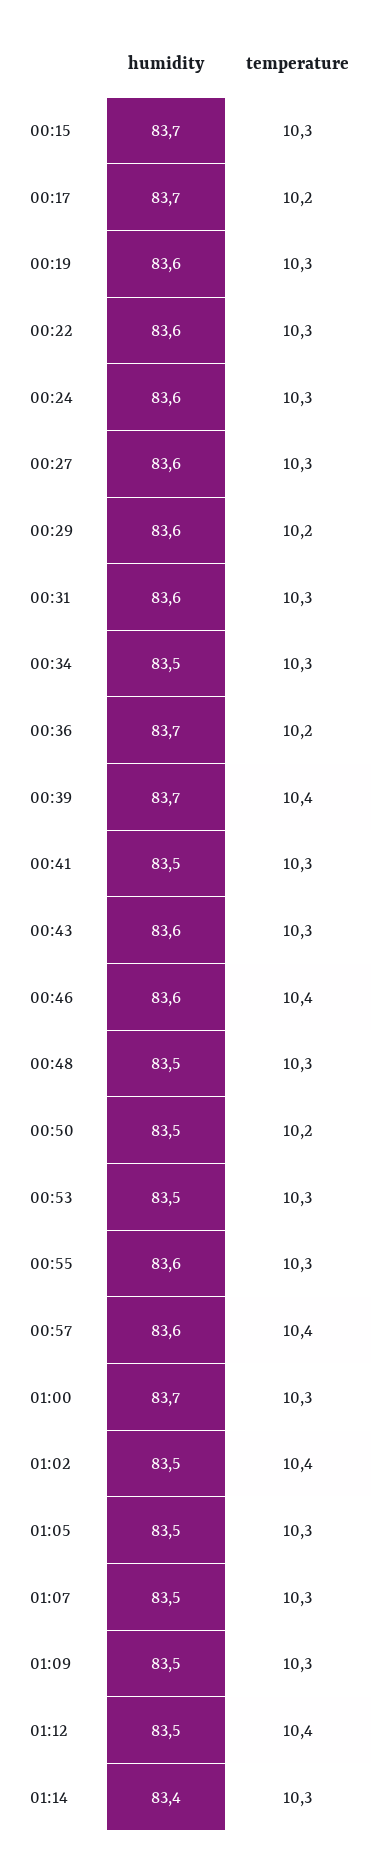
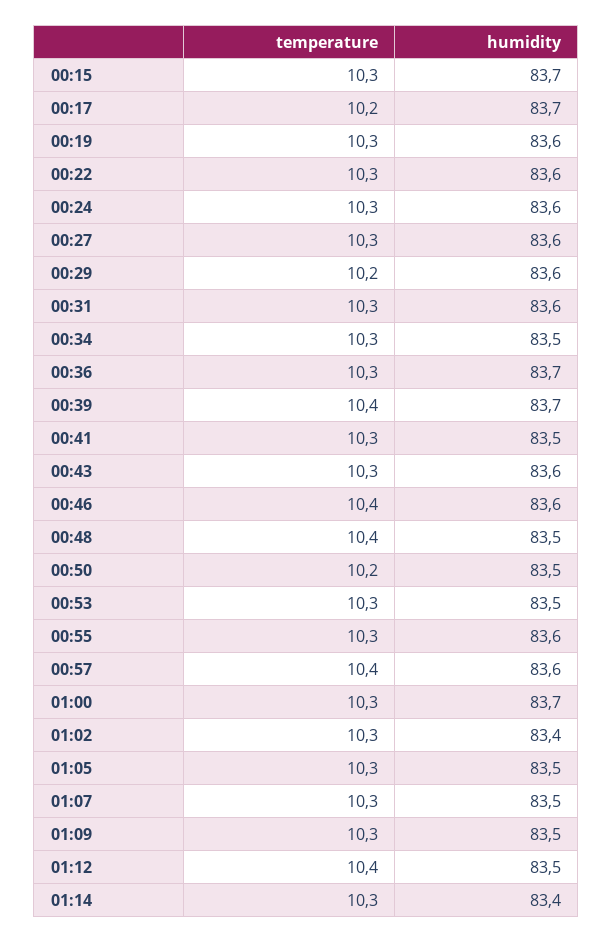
  {
    "humidity": {
      "00:15": 83.7,
      "00:17": 83.7,
      "00:19": 83.6,
      "00:22": 83.6,
      "00:24": 83.6,
      "00:27": 83.6,
      "00:29": 83.6,
      "00:31": 83.6,
      "00:34": 83.5,
      "00:36": 83.7,
      "00:39": 83.7,
      "00:41": 83.5,
      "00:43": 83.6,
      "00:46": 83.6,
      "00:48": 83.5,
      "00:50": 83.5,
      "00:53": 83.5,
      "00:55": 83.6,
      "00:57": 83.6,
      "01:00": 83.7,
-     "01:02": 83.5,
+     "01:02": 83.4,
      "01:05": 83.5,
      "01:07": 83.5,
      "01:09": 83.5,
      "01:12": 83.5,
      "01:14": 83.4
    },
    "temperature": {
      "00:15": 10.3,
      "00:17": 10.2,
      "00:19": 10.3,
      "00:22": 10.3,
      "00:24": 10.3,
      "00:27": 10.3,
      "00:29": 10.2,
      "00:31": 10.3,
      "00:34": 10.3,
-     "00:36": 10.2,
+     "00:36": 10.3,
      "00:39": 10.4,
      "00:41": 10.3,
      "00:43": 10.3,
      "00:46": 10.4,
-     "00:48": 10.3,
+     "00:48": 10.4,
      "00:50": 10.2,
      "00:53": 10.3,
      "00:55": 10.3,
      "00:57": 10.4,
      "01:00": 10.3,
-     "01:02": 10.4,
+     "01:02": 10.3,
      "01:05": 10.3,
      "01:07": 10.3,
      "01:09": 10.3,
      "01:12": 10.4,
      "01:14": 10.3
    }
  }

